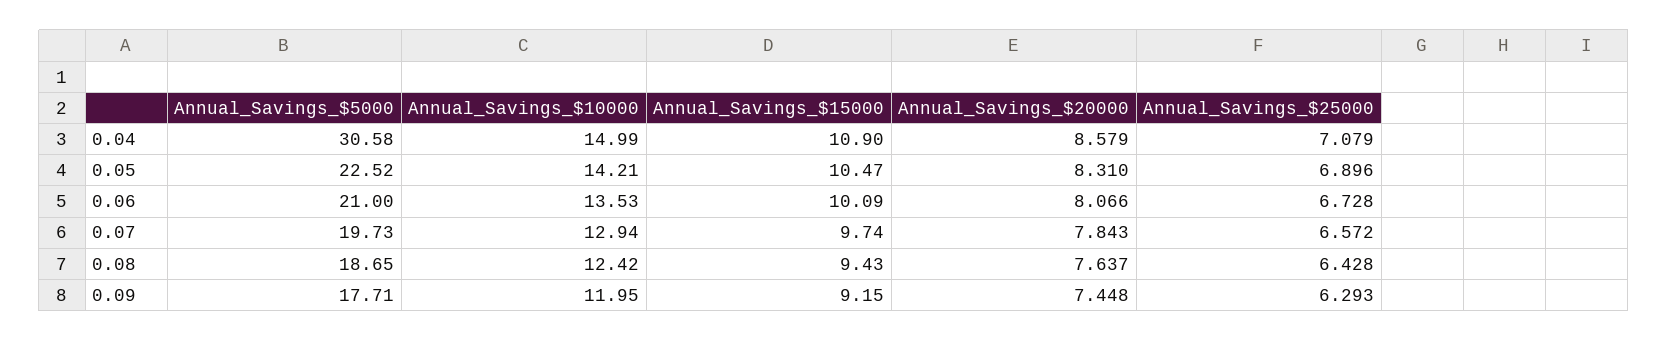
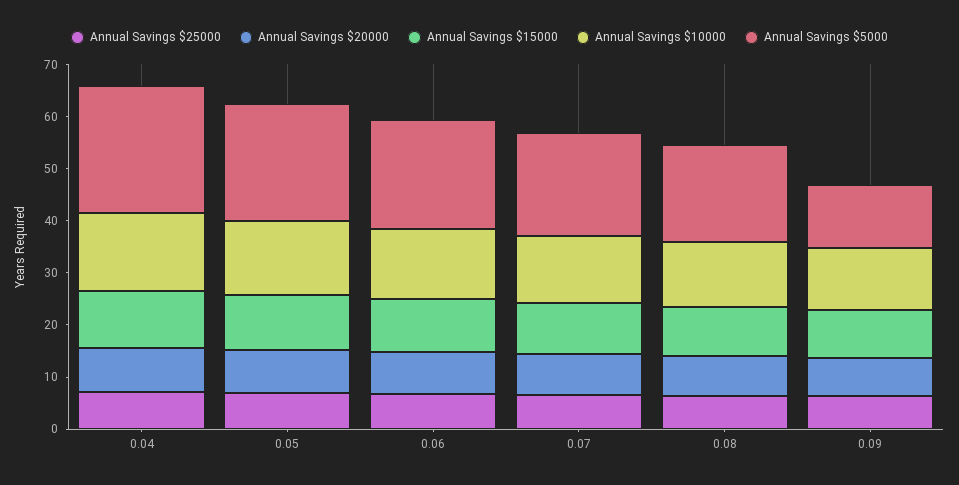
  {
    "Annual_Savings_$5000": {
-     "0.04": 30.58,
+     "0.04": 24,
      "0.05": 22.52,
      "0.06": 21,
      "0.07": 19.73,
      "0.08": 18.65,
-     "0.09": 17.71
+     "0.09": 12
    },
    "Annual_Savings_$10000": {
      "0.04": 14.99,
      "0.05": 14.21,
      "0.06": 13.53,
      "0.07": 12.94,
      "0.08": 12.42,
      "0.09": 11.95
    },
    "Annual_Savings_$15000": {
      "0.04": 10.9,
      "0.05": 10.47,
      "0.06": 10.09,
      "0.07": 9.74,
      "0.08": 9.43,
      "0.09": 9.15
    },
    "Annual_Savings_$20000": {
      "0.04": 8.579,
      "0.05": 8.31,
      "0.06": 8.066,
      "0.07": 7.843,
      "0.08": 7.637,
      "0.09": 7.448
    },
    "Annual_Savings_$25000": {
      "0.04": 7.079,
      "0.05": 6.896,
      "0.06": 6.728,
      "0.07": 6.572,
      "0.08": 6.428,
      "0.09": 6.293
    }
  }

